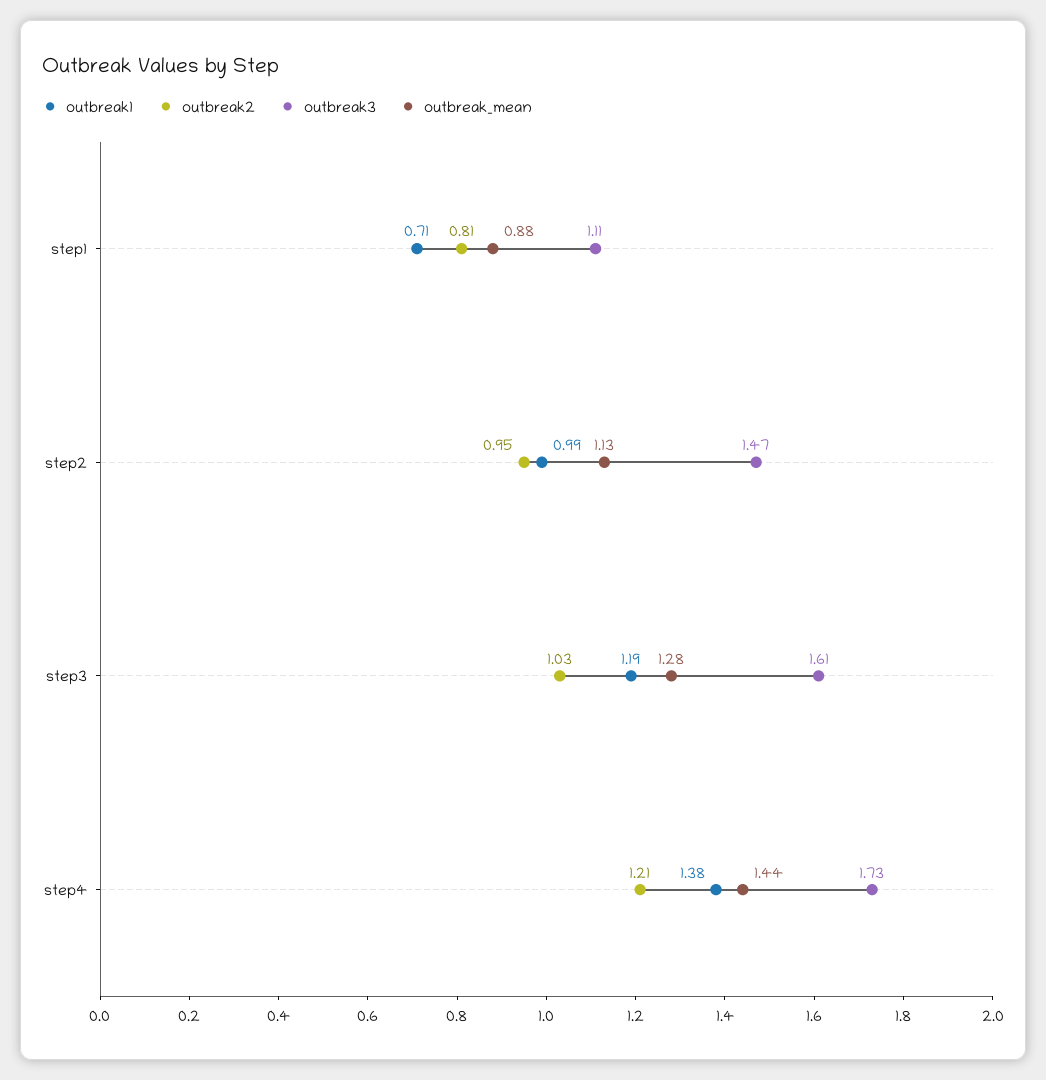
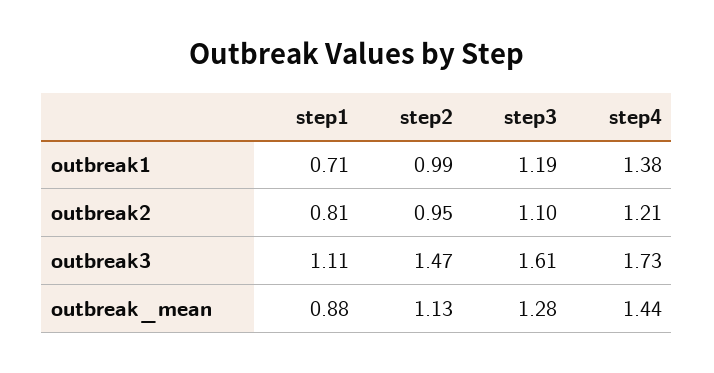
  {
    "outbreak1": {
      "step1": 0.71,
      "step2": 0.99,
      "step3": 1.19,
      "step4": 1.38
    },
    "outbreak2": {
      "step1": 0.81,
      "step2": 0.95,
-     "step3": 1.03,
+     "step3": 1.1,
      "step4": 1.21
    },
    "outbreak3": {
      "step1": 1.11,
      "step2": 1.47,
      "step3": 1.61,
      "step4": 1.73
    },
    "outbreak_mean": {
      "step1": 0.88,
      "step2": 1.13,
      "step3": 1.28,
      "step4": 1.44
    }
  }

